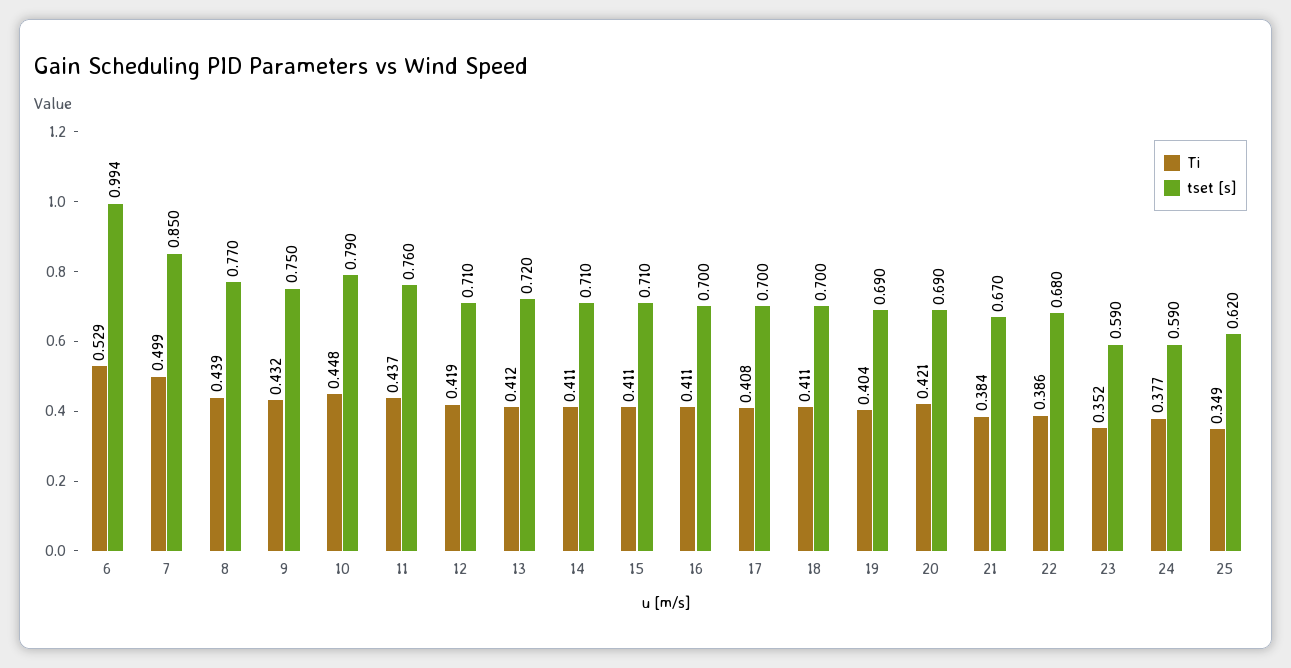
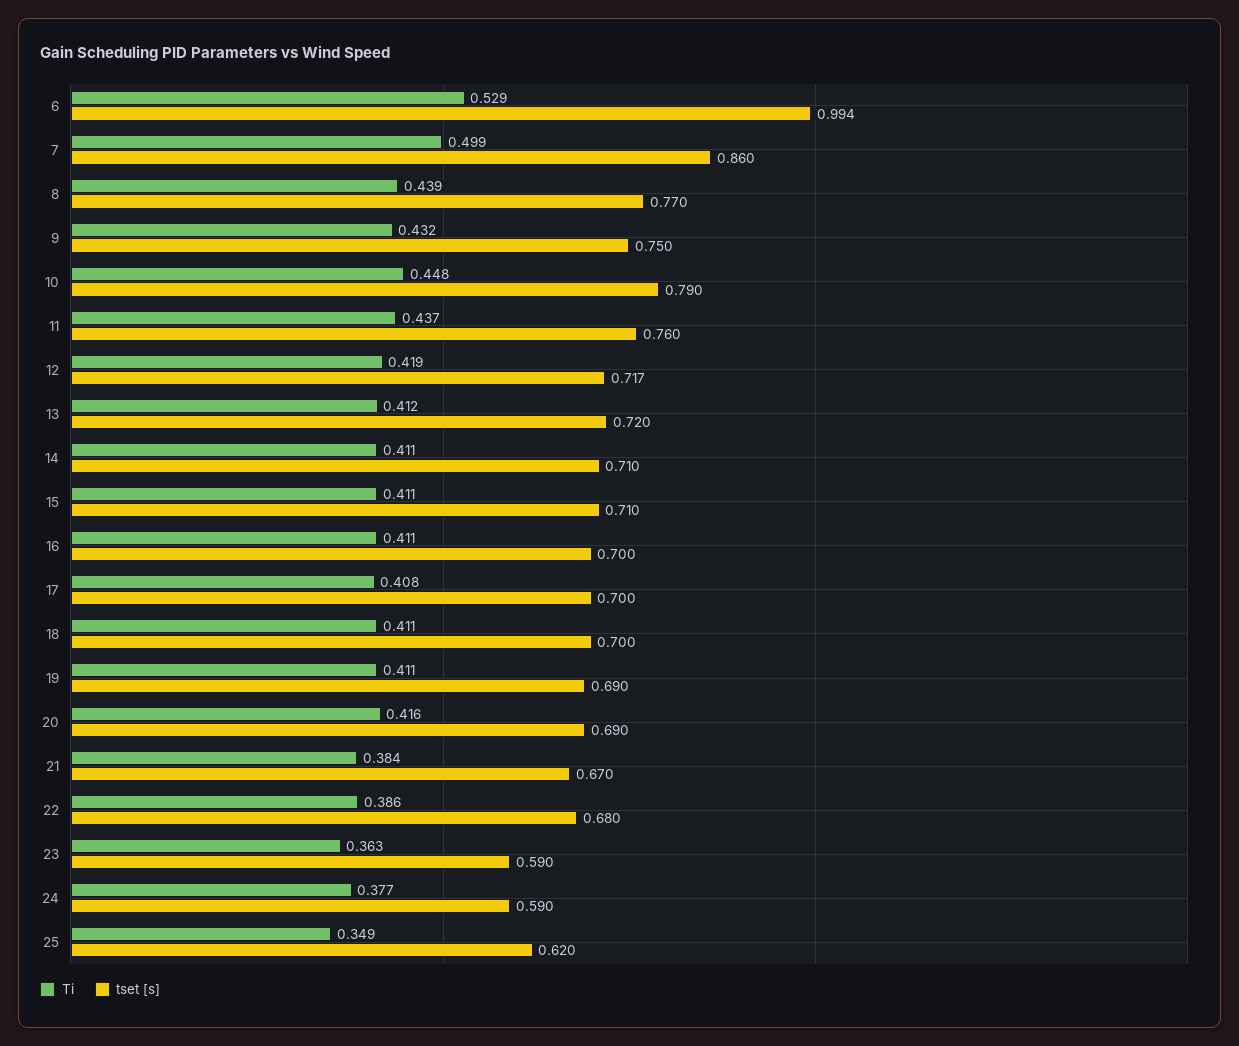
  {
    "Ti": {
      "6": 0.529,
      "7": 0.499,
      "8": 0.439,
      "9": 0.432,
      "10": 0.448,
      "11": 0.437,
      "12": 0.419,
      "13": 0.412,
      "14": 0.411,
      "15": 0.411,
      "16": 0.411,
      "17": 0.408,
      "18": 0.411,
-     "19": 0.404,
+     "19": 0.411,
-     "20": 0.421,
+     "20": 0.416,
      "21": 0.384,
      "22": 0.386,
-     "23": 0.352,
+     "23": 0.363,
      "24": 0.377,
      "25": 0.349
    },
    "tset [s]": {
      "6": 0.994,
-     "7": 0.85,
+     "7": 0.86,
      "8": 0.77,
      "9": 0.75,
      "10": 0.79,
      "11": 0.76,
-     "12": 0.71,
+     "12": 0.717,
      "13": 0.72,
      "14": 0.71,
      "15": 0.71,
      "16": 0.7,
      "17": 0.7,
      "18": 0.7,
      "19": 0.69,
      "20": 0.69,
      "21": 0.67,
      "22": 0.68,
      "23": 0.59,
      "24": 0.59,
      "25": 0.62
    }
  }

